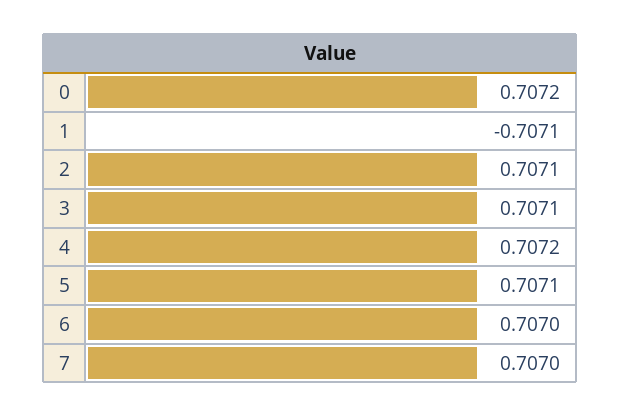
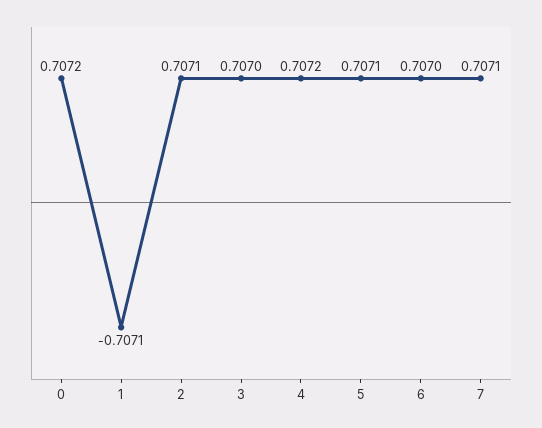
  {
    "0": 0.7072,
    "1": -0.7071,
    "2": 0.7071,
-   "3": 0.7071,
+   "3": 0.707,
    "4": 0.7072,
    "5": 0.7071,
    "6": 0.707,
-   "7": 0.707
+   "7": 0.7071
  }

